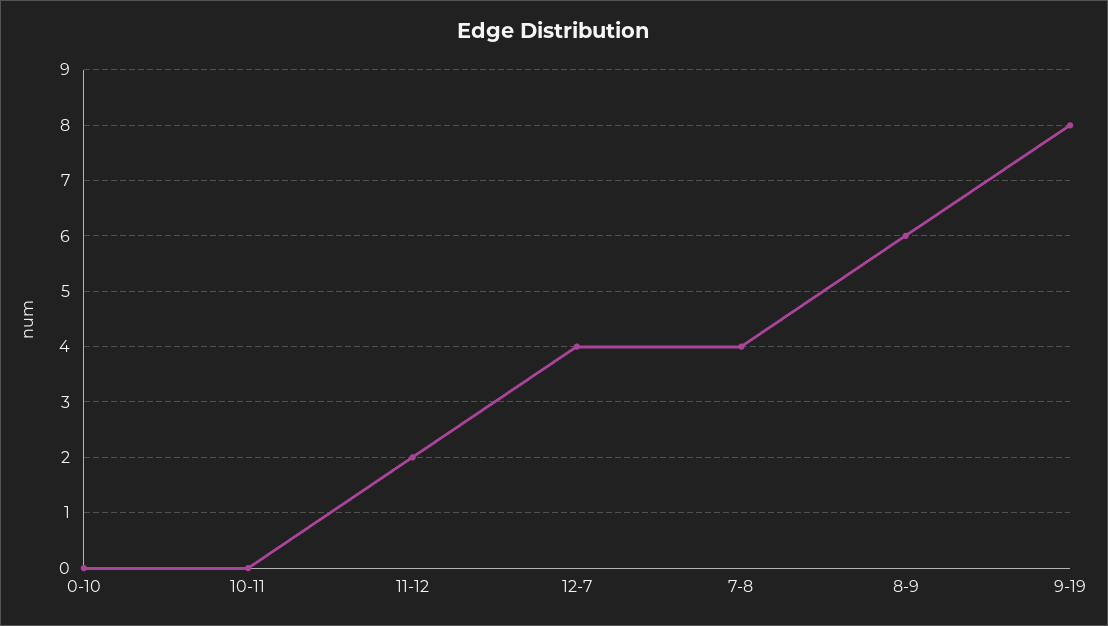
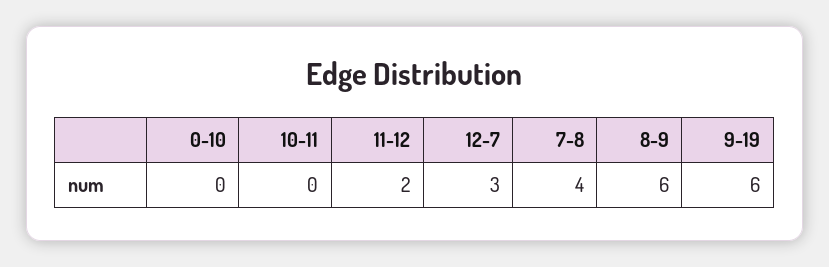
  {
    "0-10": 0,
    "10-11": 0,
    "11-12": 2,
-   "12-7": 4,
+   "12-7": 3,
    "7-8": 4,
    "8-9": 6,
-   "9-19": 8
+   "9-19": 6
  }

